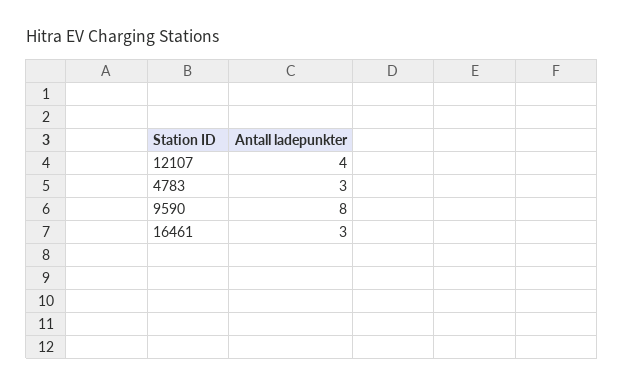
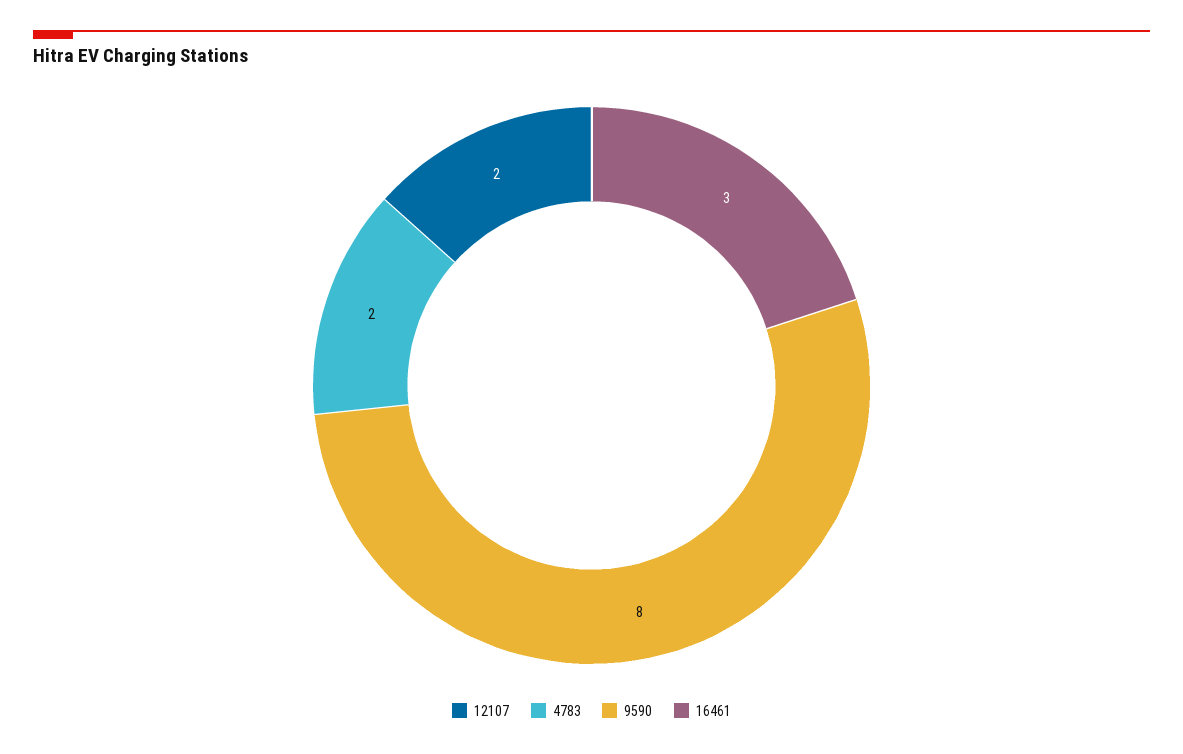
  {
-   "12107": 4,
+   "12107": 2,
-   "4783": 3,
+   "4783": 2,
    "9590": 8,
    "16461": 3
  }

